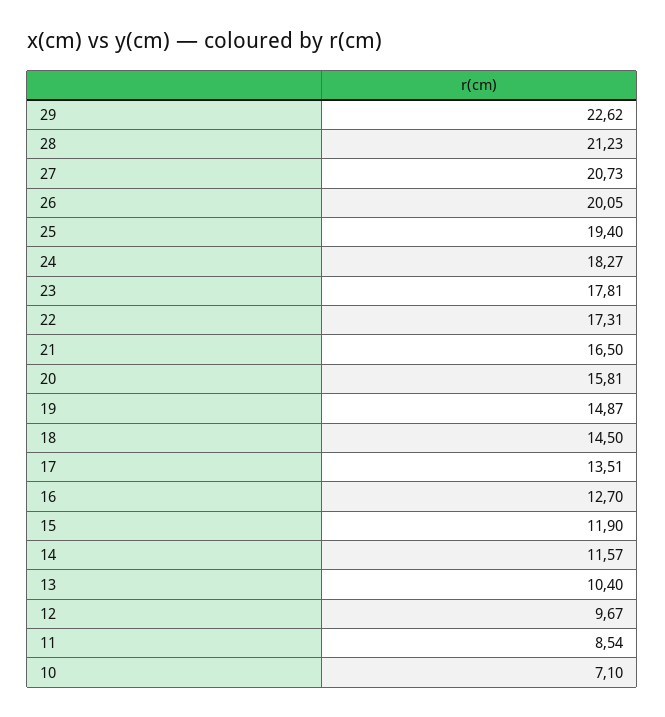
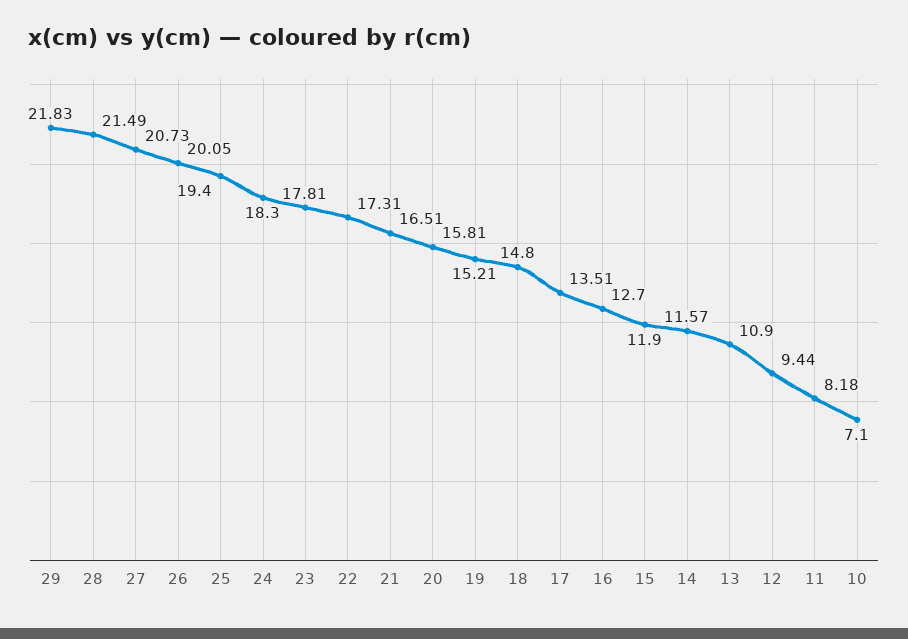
  {
-   "29": 22.62,
+   "29": 21.83,
-   "28": 21.23,
+   "28": 21.49,
    "27": 20.73,
    "26": 20.05,
    "25": 19.4,
-   "24": 18.27,
+   "24": 18.3,
    "23": 17.81,
    "22": 17.31,
-   "21": 16.5,
+   "21": 16.51,
    "20": 15.81,
-   "19": 14.87,
+   "19": 15.21,
-   "18": 14.5,
+   "18": 14.8,
    "17": 13.51,
    "16": 12.7,
    "15": 11.9,
    "14": 11.57,
-   "13": 10.4,
+   "13": 10.9,
-   "12": 9.67,
+   "12": 9.44,
-   "11": 8.54,
+   "11": 8.18,
    "10": 7.1
  }

